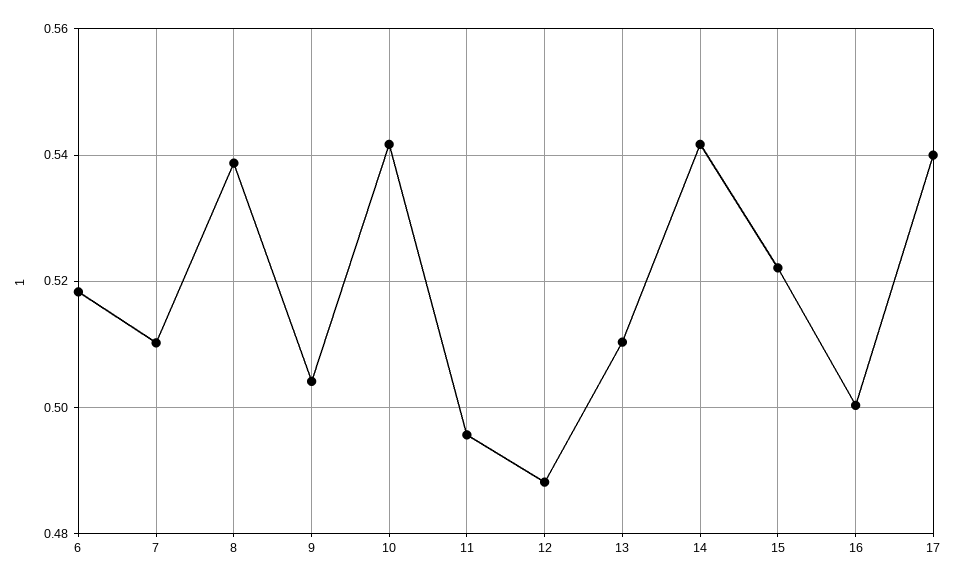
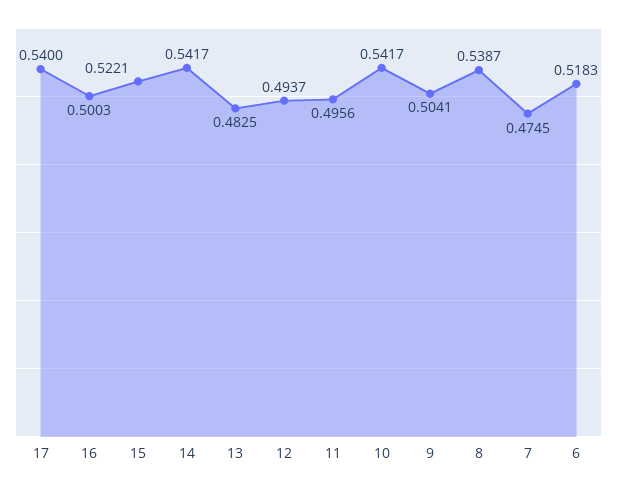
  {
    "6": 0.5183,
-   "7": 0.51,
+   "7": 0.4745,
    "8": 0.5387,
    "9": 0.5041,
    "10": 0.5417,
    "11": 0.4956,
-   "12": 0.488,
+   "12": 0.4937,
-   "13": 0.51,
+   "13": 0.4825,
    "14": 0.5417,
    "15": 0.5221,
    "16": 0.5003,
    "17": 0.54
  }

